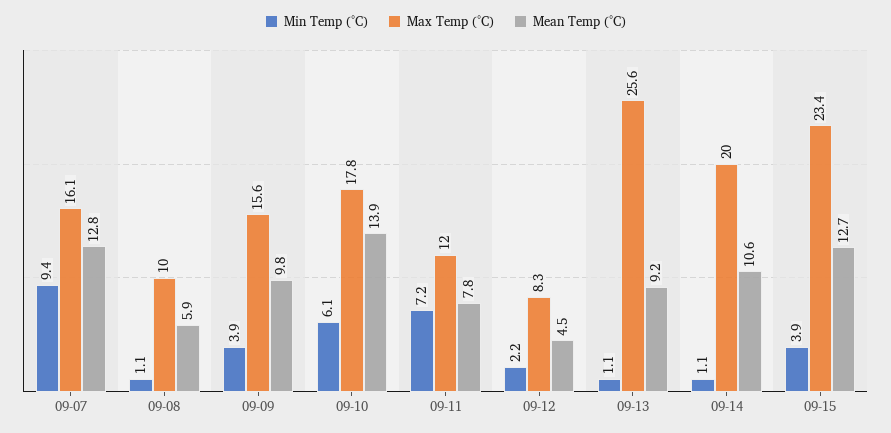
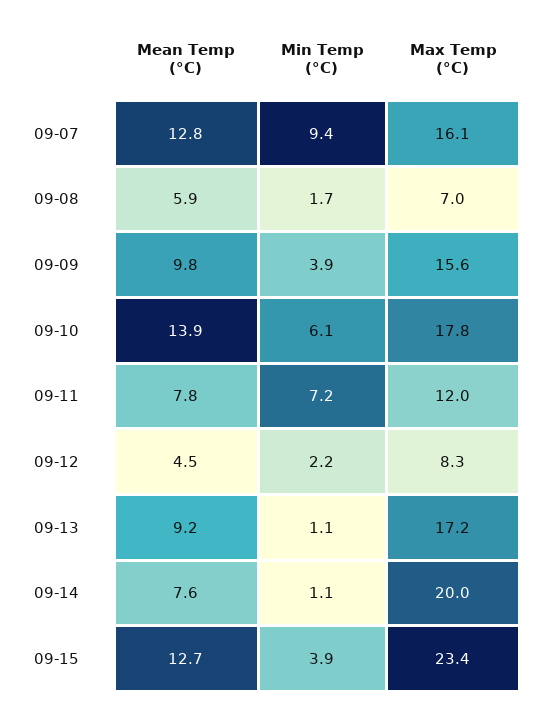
  {
    "Min Temp (°C)": {
      "09-07": 9.4,
-     "09-08": 1.1,
+     "09-08": 1.7,
      "09-09": 3.9,
      "09-10": 6.1,
      "09-11": 7.2,
      "09-12": 2.2,
      "09-13": 1.1,
      "09-14": 1.1,
      "09-15": 3.9
    },
    "Max Temp (°C)": {
      "09-07": 16.1,
-     "09-08": 10,
+     "09-08": 7,
      "09-09": 15.6,
      "09-10": 17.8,
      "09-11": 12,
      "09-12": 8.3,
-     "09-13": 25.6,
+     "09-13": 17.2,
      "09-14": 20,
      "09-15": 23.4
    },
    "Mean Temp (°C)": {
      "09-07": 12.8,
      "09-08": 5.9,
      "09-09": 9.8,
      "09-10": 13.9,
      "09-11": 7.8,
      "09-12": 4.5,
      "09-13": 9.2,
-     "09-14": 10.6,
+     "09-14": 7.6,
      "09-15": 12.7
    }
  }

